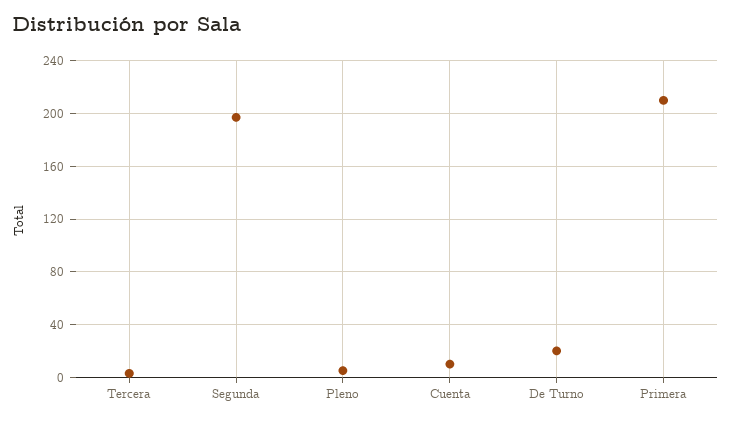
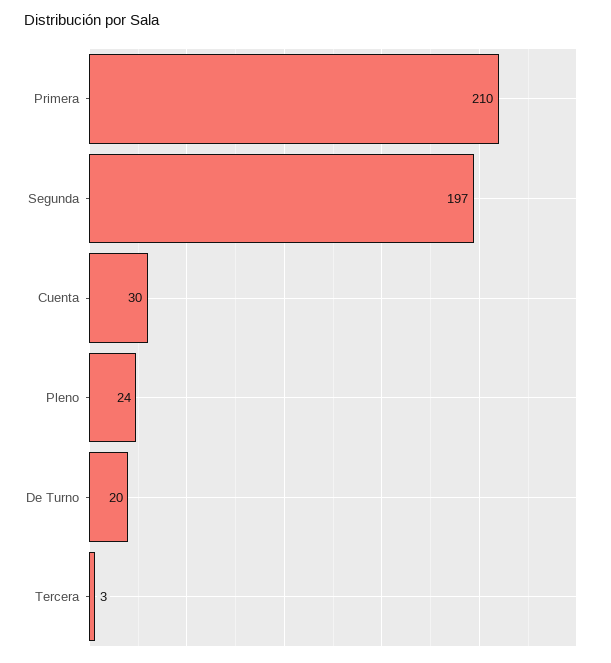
  {
    "Tercera": 3,
    "Segunda": 197,
-   "Pleno": 5,
+   "Pleno": 24,
-   "Cuenta": 10,
+   "Cuenta": 30,
    "De Turno": 20,
    "Primera": 210
  }

